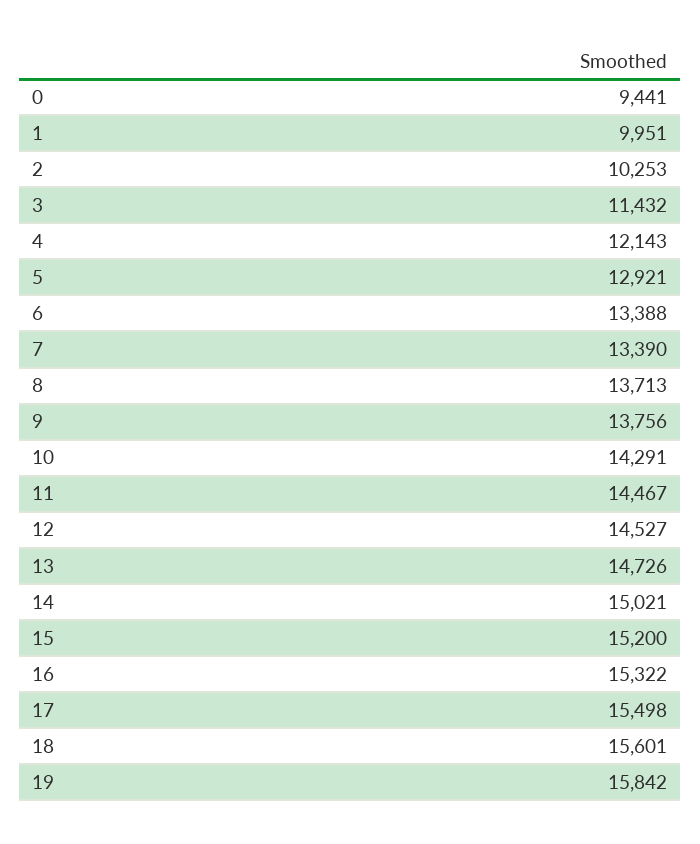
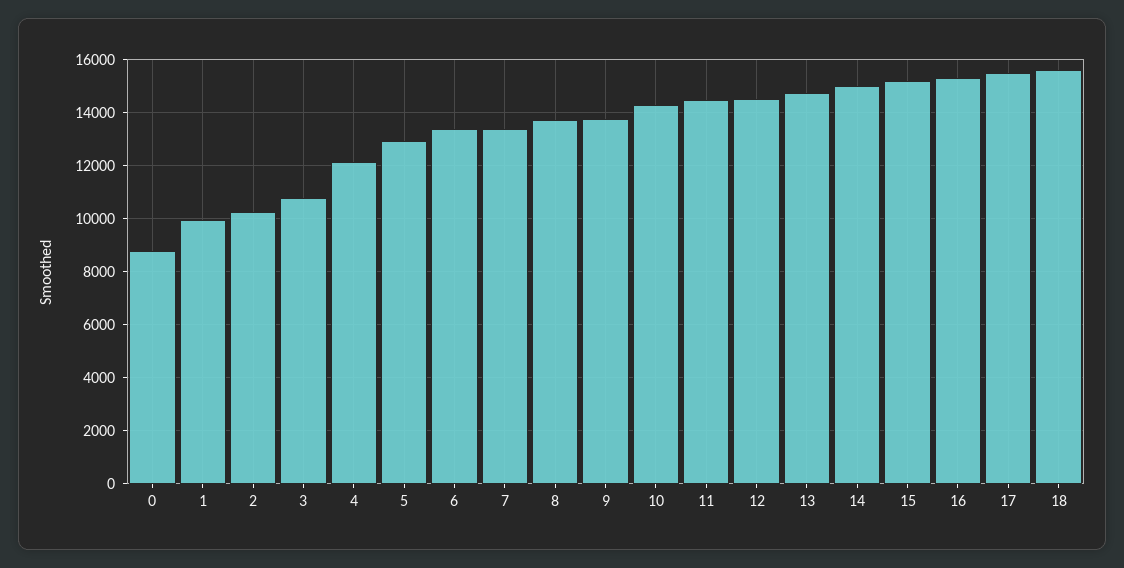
  {
-   "0": 9441,
+   "0": 8750,
    "1": 9951,
    "2": 10253,
-   "3": 11432,
+   "3": 10750,
    "4": 12143,
    "5": 12921,
    "6": 13388,
    "7": 13390,
    "8": 13713,
    "9": 13756,
    "10": 14291,
    "11": 14467,
    "12": 14527,
    "13": 14726,
    "14": 15021,
    "15": 15200,
    "16": 15322,
    "17": 15498,
-   "18": 15601,
+   "18": 15601
-   "19": 15842
  }

